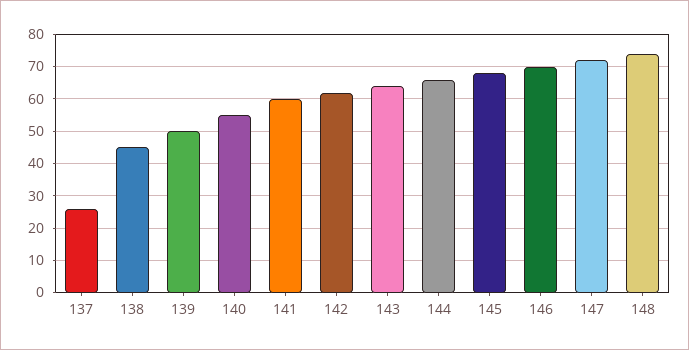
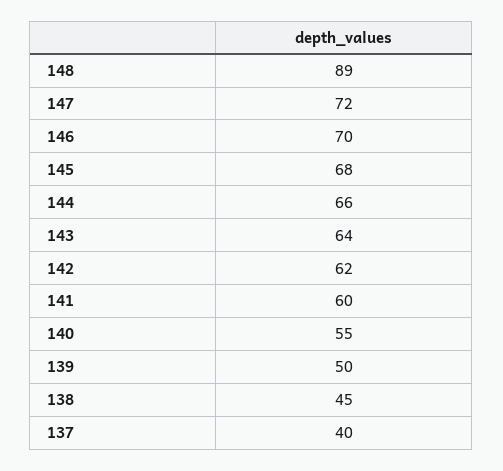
  {
-   "137": 25,
+   "137": 40,
    "138": 45,
    "139": 50,
    "140": 55,
    "141": 60,
    "142": 62,
    "143": 64,
    "144": 66,
    "145": 68,
    "146": 70,
    "147": 72,
-   "148": 75
+   "148": 89
  }

